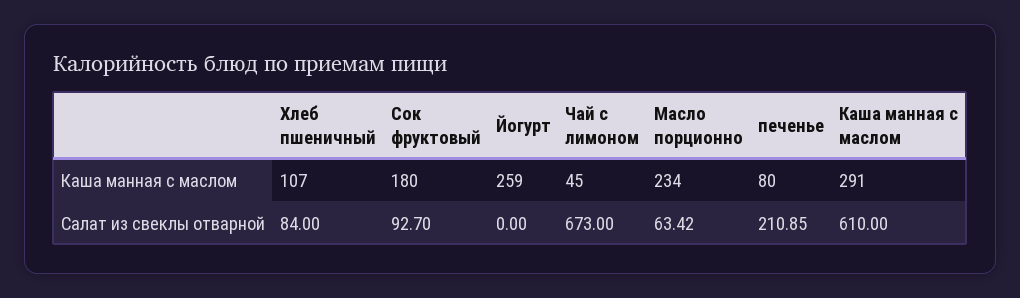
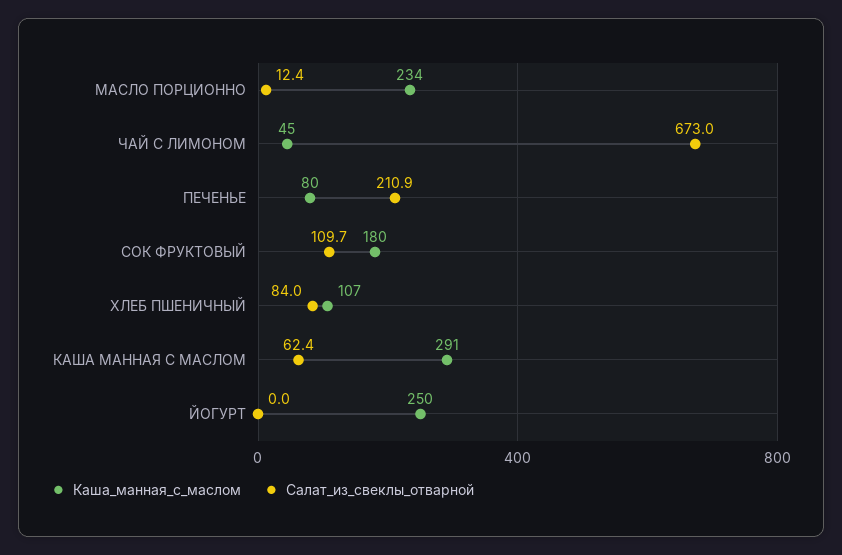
  {
    "Каша манная с маслом": {
      "Хлеб пшеничный": 107,
      "Сок фруктовый": 180,
-     "Йогурт": 259,
+     "Йогурт": 250,
      "Чай с лимоном": 45,
      "Масло порционно": 234,
      "печенье": 80,
      "Каша манная с маслом": 291
    },
    "Салат из свеклы отварной": {
      "Хлеб пшеничный": 84,
-     "Сок фруктовый": 92.7,
+     "Сок фруктовый": 109.7,
      "Йогурт": 0,
      "Чай с лимоном": 673,
-     "Масло порционно": 63.42,
+     "Масло порционно": 12.4,
      "печенье": 210.85,
-     "Каша манная с маслом": 610
+     "Каша манная с маслом": 62.4
    }
  }

